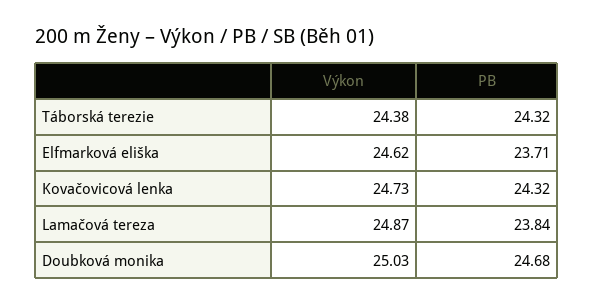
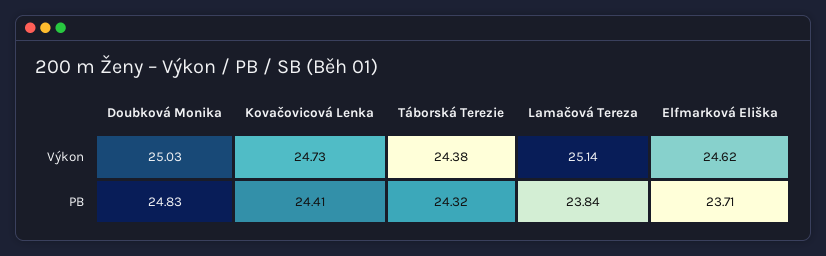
  {
    "Výkon": {
      "Táborská terezie": 24.38,
      "Elfmarková eliška": 24.62,
      "Kovačovicová lenka": 24.73,
-     "Lamačová tereza": 24.87,
+     "Lamačová tereza": 25.14,
      "Doubková monika": 25.03
    },
    "PB": {
      "Táborská terezie": 24.32,
      "Elfmarková eliška": 23.71,
-     "Kovačovicová lenka": 24.32,
+     "Kovačovicová lenka": 24.41,
      "Lamačová tereza": 23.84,
-     "Doubková monika": 24.68
+     "Doubková monika": 24.83
    }
  }

